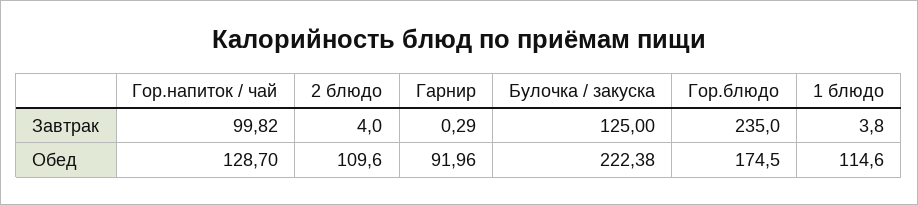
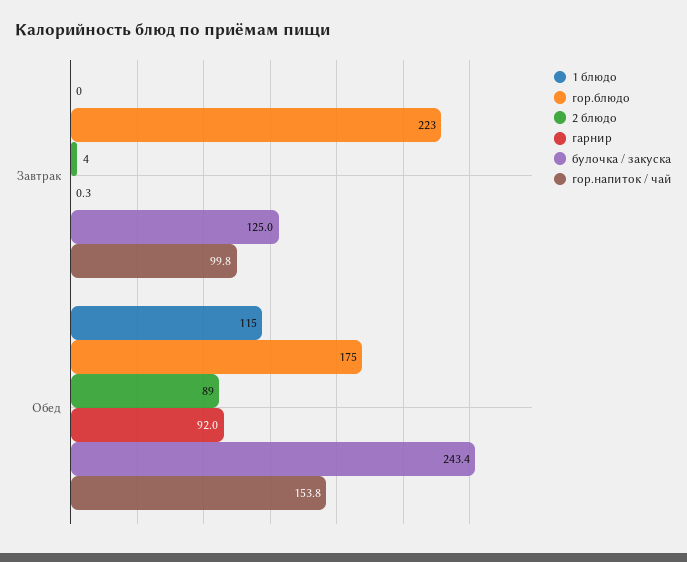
  {
    "Гор.напиток / чай": {
      "Завтрак": 99.82,
-     "Обед": 128.7
+     "Обед": 153.8
    },
    "2 блюдо": {
      "Завтрак": 4,
-     "Обед": 109.6
+     "Обед": 89
    },
    "Гарнир": {
      "Завтрак": 0.29,
      "Обед": 91.96
    },
    "Булочка / закуска": {
      "Завтрак": 125,
-     "Обед": 222.38
+     "Обед": 243.4
    },
    "Гор.блюдо": {
-     "Завтрак": 235,
+     "Завтрак": 223,
      "Обед": 174.5
    },
    "1 блюдо": {
-     "Завтрак": 3.8,
+     "Завтрак": 0,
      "Обед": 114.6
    }
  }

